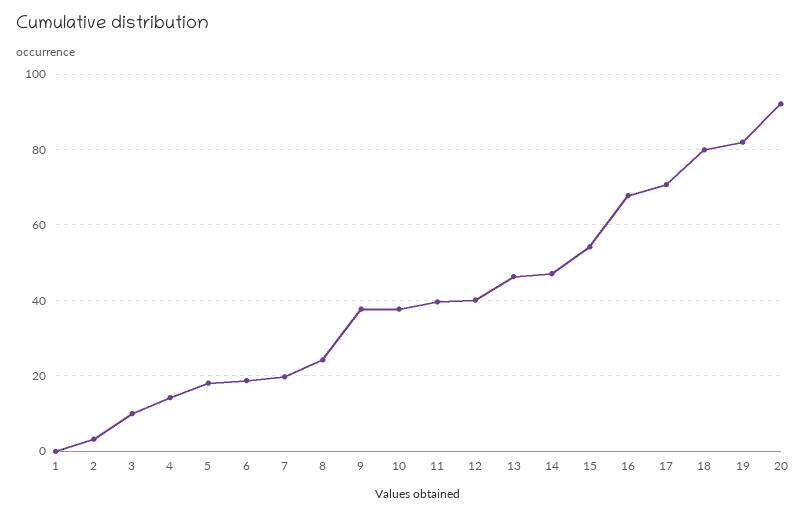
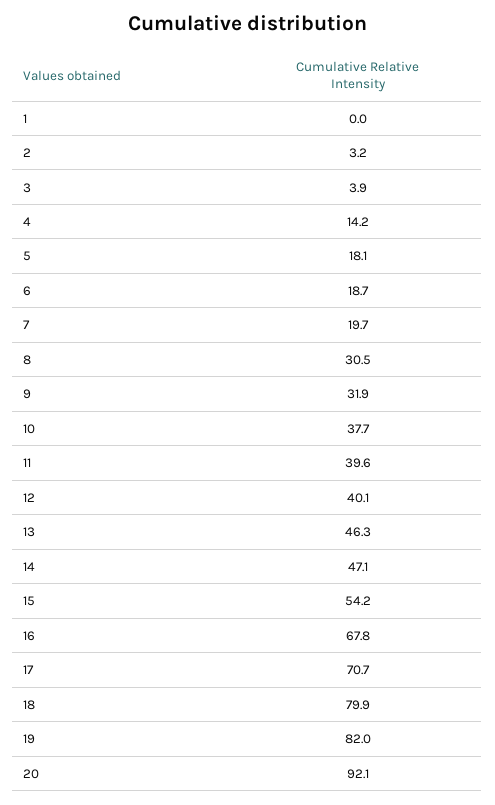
  {
    "1": 0,
    "2": 3.2,
-   "3": 10,
+   "3": 3.9,
    "4": 14.2,
    "5": 18.1,
    "6": 18.7,
    "7": 19.7,
-   "8": 24,
+   "8": 30.5,
-   "9": 38,
+   "9": 31.9,
    "10": 37.7,
    "11": 39.6,
    "12": 40.1,
    "13": 46.3,
    "14": 47.1,
    "15": 54.2,
    "16": 67.8,
    "17": 70.7,
    "18": 79.9,
    "19": 82,
    "20": 92.1
  }

